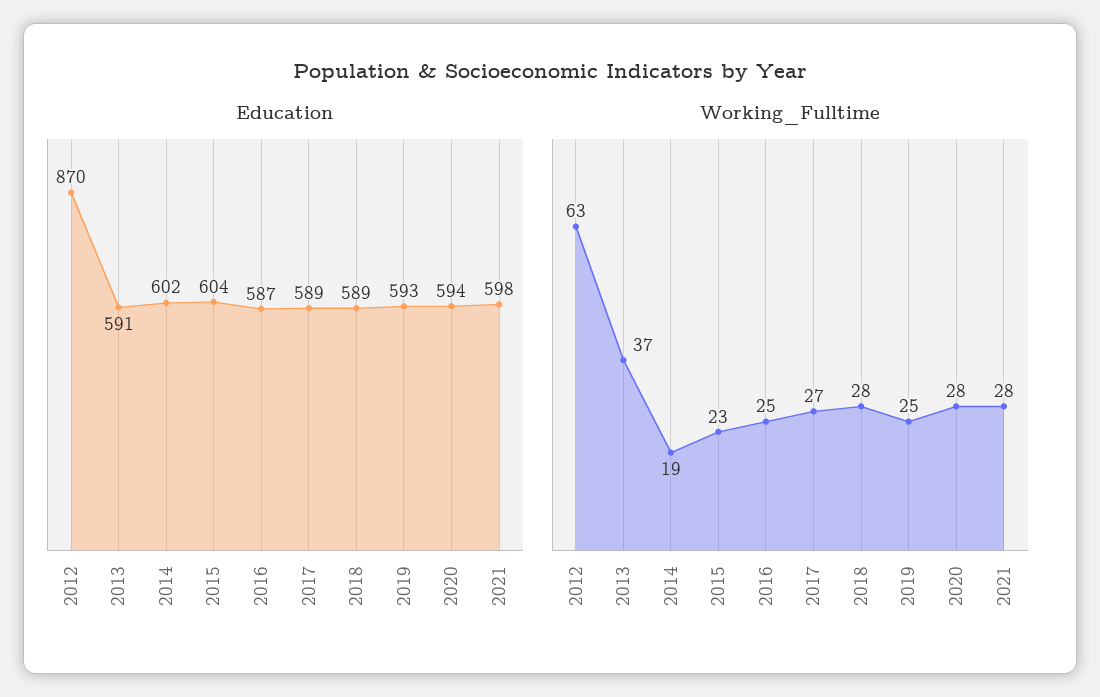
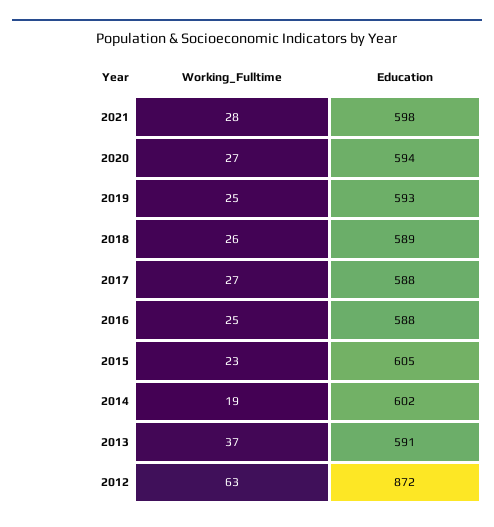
  {
    "Education": {
-     "2012": 870,
+     "2012": 872,
      "2013": 591,
      "2014": 602,
-     "2015": 604,
+     "2015": 605,
-     "2016": 587,
+     "2016": 588,
-     "2017": 589,
+     "2017": 588,
      "2018": 589,
      "2019": 593,
      "2020": 594,
      "2021": 598
    },
    "Working_Fulltime": {
      "2012": 63,
      "2013": 37,
      "2014": 19,
      "2015": 23,
      "2016": 25,
      "2017": 27,
-     "2018": 28,
+     "2018": 26,
      "2019": 25,
-     "2020": 28,
+     "2020": 27,
      "2021": 28
    }
  }

